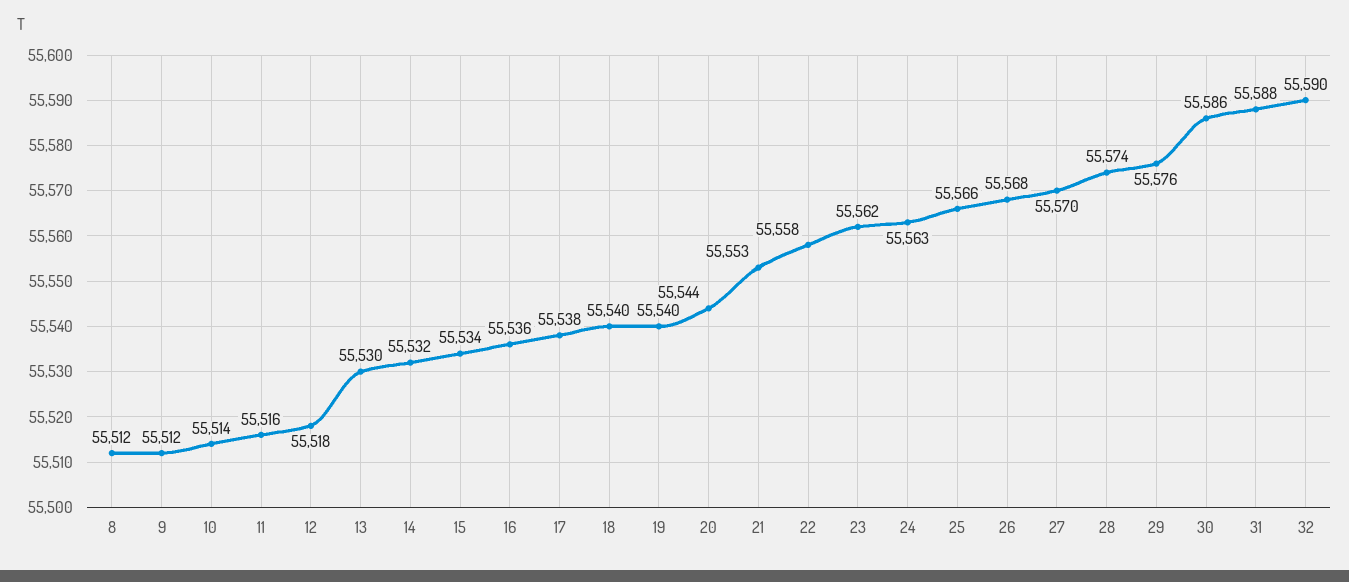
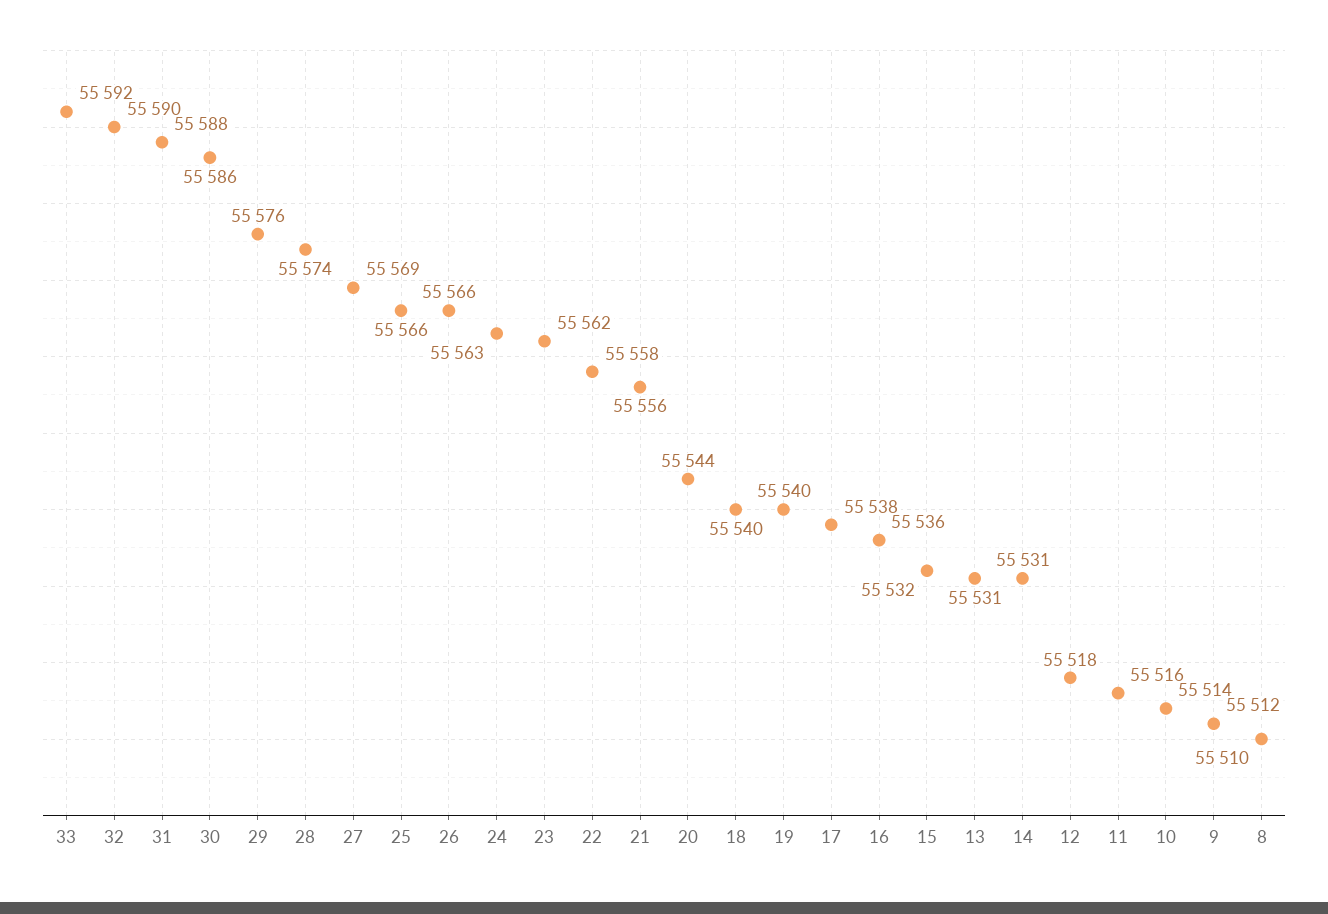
  {
-   "8": 55512,
+   "8": 55510,
    "9": 55512,
    "10": 55514,
    "11": 55516,
    "12": 55518,
-   "13": 55530,
+   "13": 55531,
-   "14": 55532,
+   "14": 55531,
-   "15": 55534,
+   "15": 55532,
    "16": 55536,
    "17": 55538,
    "18": 55540,
    "19": 55540,
    "20": 55544,
-   "21": 55553,
+   "21": 55556,
    "22": 55558,
    "23": 55562,
    "24": 55563,
    "25": 55566,
-   "26": 55568,
+   "26": 55566,
-   "27": 55570,
+   "27": 55569,
    "28": 55574,
    "29": 55576,
    "30": 55586,
    "31": 55588,
-   "32": 55590
+   "32": 55590,
+   "33": 55592
  }

